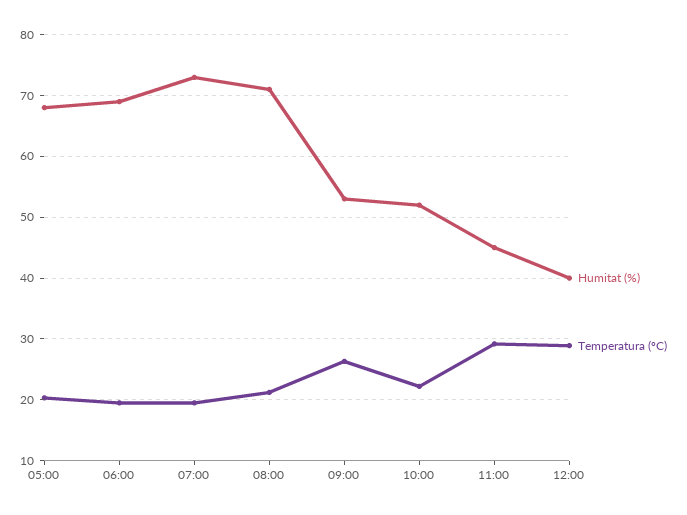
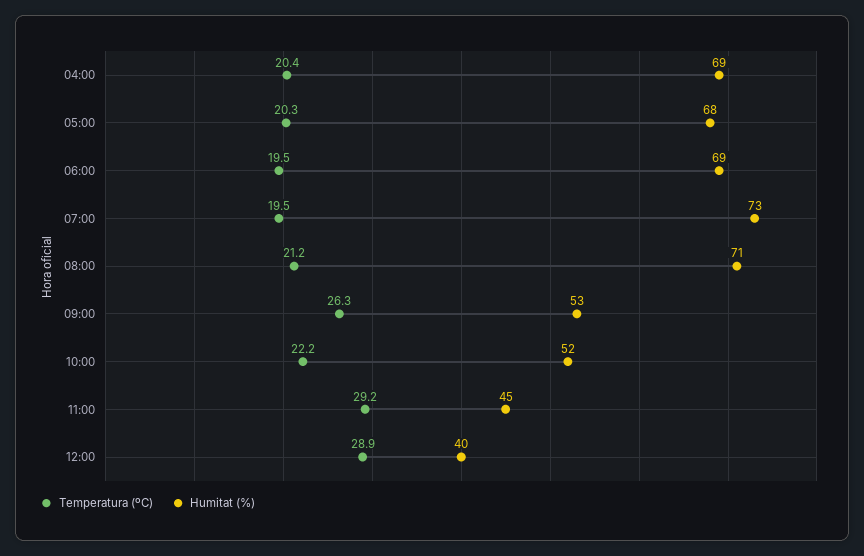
  {
    "Humitat (%)": {
      "05:00": 68,
      "06:00": 69,
      "07:00": 73,
      "08:00": 71,
      "09:00": 53,
      "10:00": 52,
      "11:00": 45,
-     "12:00": 40
+     "12:00": 40,
+     "04:00": 69
    },
    "Temperatura (ºC)": {
      "05:00": 20.3,
      "06:00": 19.5,
      "07:00": 19.5,
      "08:00": 21.2,
      "09:00": 26.3,
      "10:00": 22.2,
      "11:00": 29.2,
-     "12:00": 28.9
+     "12:00": 28.9,
+     "04:00": 20.4
    }
  }

